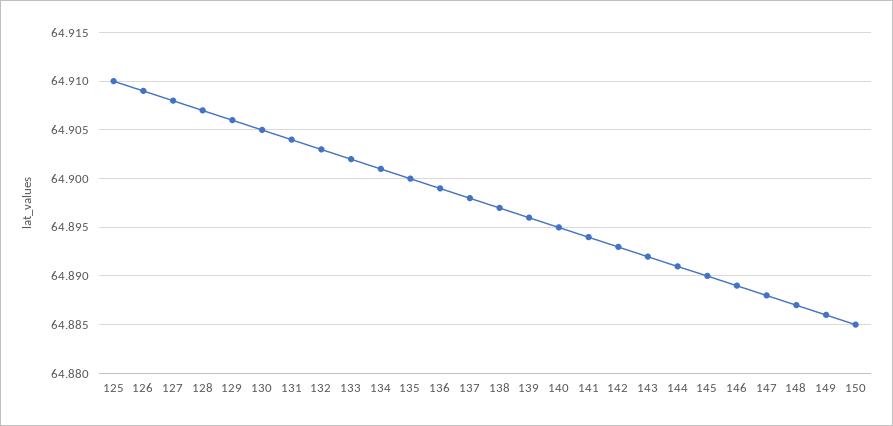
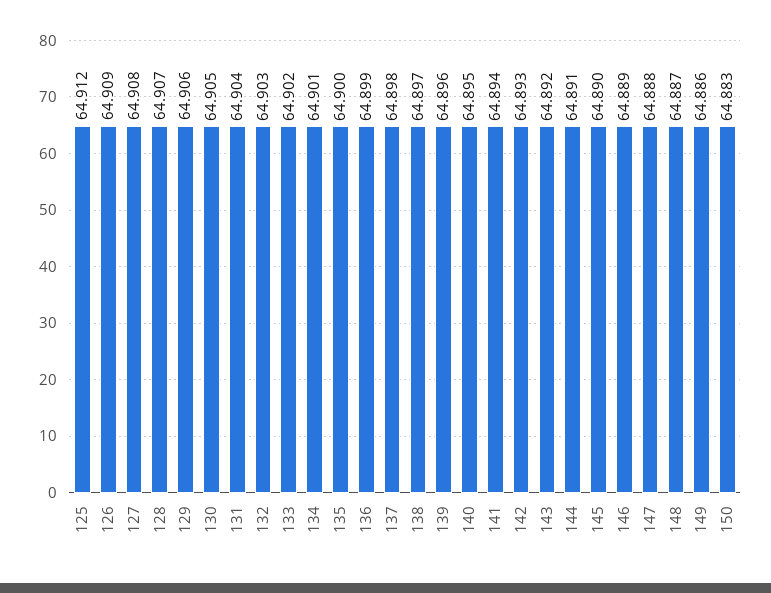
  {
-   "125": 64.91,
+   "125": 64.912,
    "126": 64.909,
    "127": 64.908,
    "128": 64.907,
    "129": 64.906,
    "130": 64.905,
    "131": 64.904,
    "132": 64.903,
    "133": 64.902,
    "134": 64.901,
    "135": 64.9,
    "136": 64.899,
    "137": 64.898,
    "138": 64.897,
    "139": 64.896,
    "140": 64.895,
    "141": 64.894,
    "142": 64.893,
    "143": 64.892,
    "144": 64.891,
    "145": 64.89,
    "146": 64.889,
    "147": 64.888,
    "148": 64.887,
    "149": 64.886,
-   "150": 64.885
+   "150": 64.883
  }

